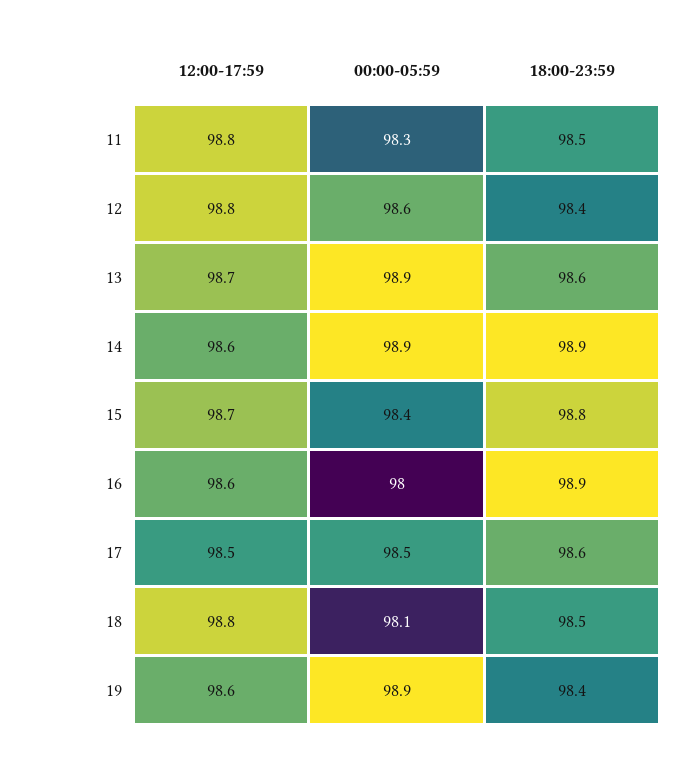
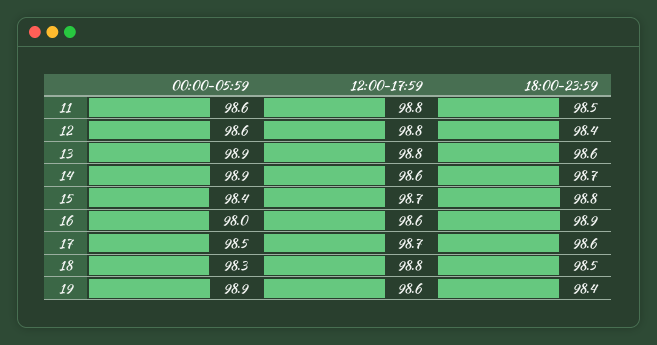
  {
    "12:00-17:59": {
      "11": 98.8,
      "12": 98.8,
-     "13": 98.7,
+     "13": 98.8,
      "14": 98.6,
      "15": 98.7,
      "16": 98.6,
-     "17": 98.5,
+     "17": 98.7,
      "18": 98.8,
      "19": 98.6
    },
    "00:00-05:59": {
-     "11": 98.3,
+     "11": 98.6,
      "12": 98.6,
      "13": 98.9,
      "14": 98.9,
      "15": 98.4,
      "16": 98,
      "17": 98.5,
-     "18": 98.1,
+     "18": 98.3,
      "19": 98.9
    },
    "18:00-23:59": {
      "11": 98.5,
      "12": 98.4,
      "13": 98.6,
-     "14": 98.9,
+     "14": 98.7,
      "15": 98.8,
      "16": 98.9,
      "17": 98.6,
      "18": 98.5,
      "19": 98.4
    }
  }

